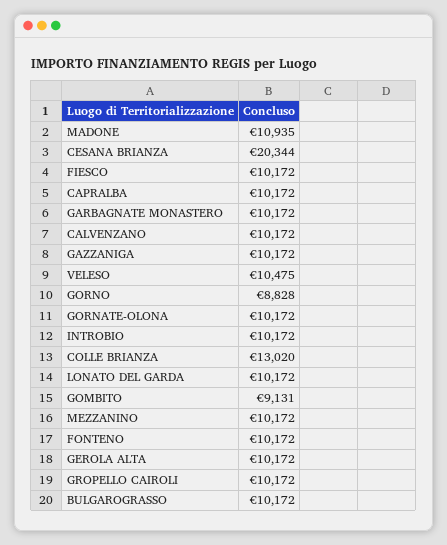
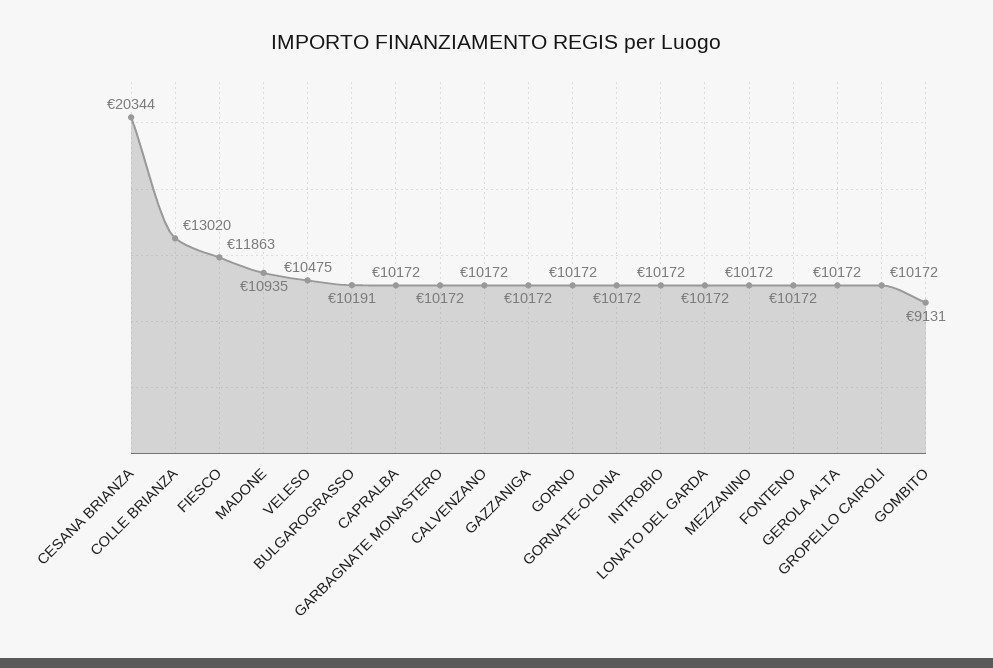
  {
    "MADONE": 10935,
    "CESANA BRIANZA": 20344,
-   "FIESCO": 10172,
+   "FIESCO": 11863,
    "CAPRALBA": 10172,
    "GARBAGNATE MONASTERO": 10172,
    "CALVENZANO": 10172,
    "GAZZANIGA": 10172,
    "VELESO": 10475,
-   "GORNO": 8828,
+   "GORNO": 10172,
    "GORNATE-OLONA": 10172,
    "INTROBIO": 10172,
    "COLLE BRIANZA": 13020,
    "LONATO DEL GARDA": 10172,
    "GOMBITO": 9131,
    "MEZZANINO": 10172,
    "FONTENO": 10172,
    "GEROLA ALTA": 10172,
    "GROPELLO CAIROLI": 10172,
-   "BULGAROGRASSO": 10172
+   "BULGAROGRASSO": 10191
  }

